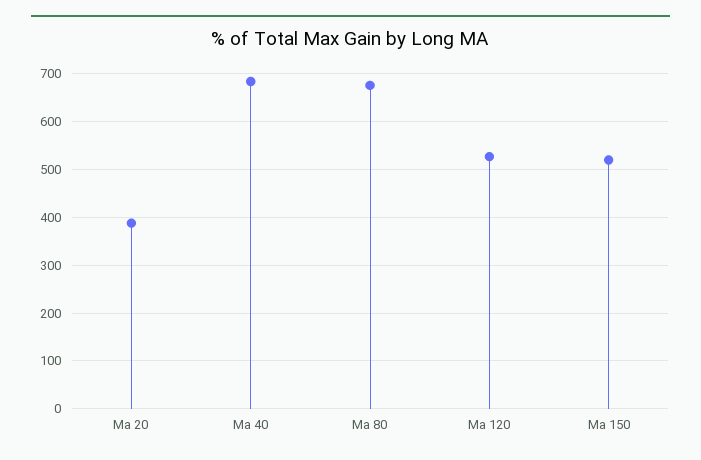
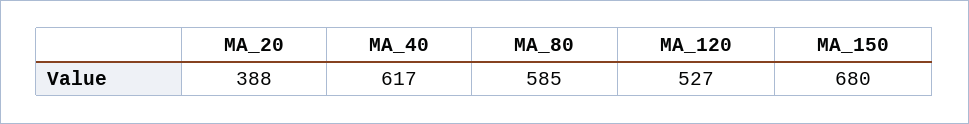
  {
    "Ma 20": 388,
-   "Ma 40": 680,
+   "Ma 40": 617,
-   "Ma 80": 680,
+   "Ma 80": 585,
    "Ma 120": 527,
-   "Ma 150": 520
+   "Ma 150": 680
  }

